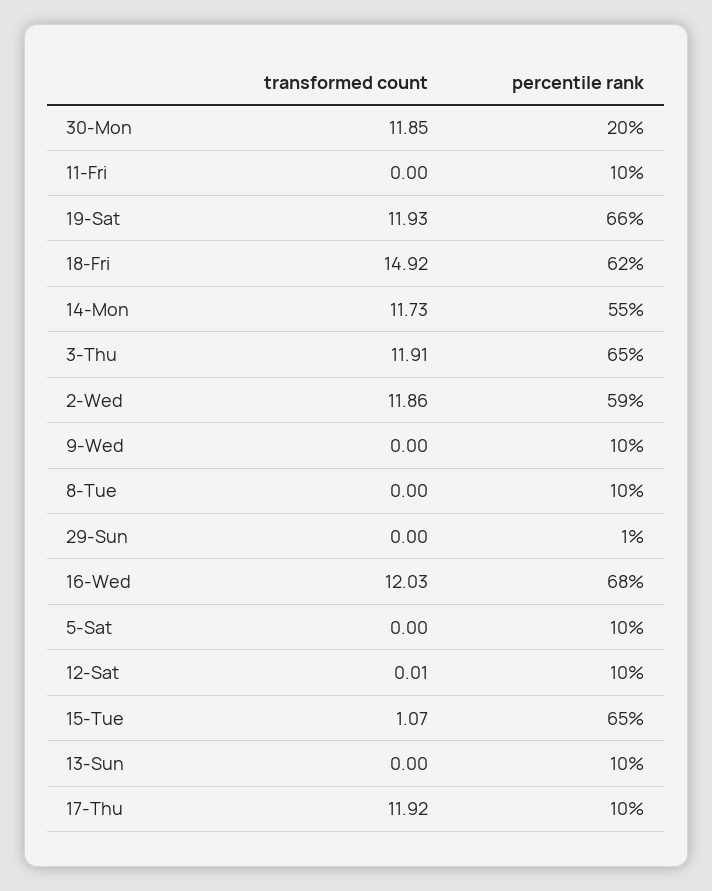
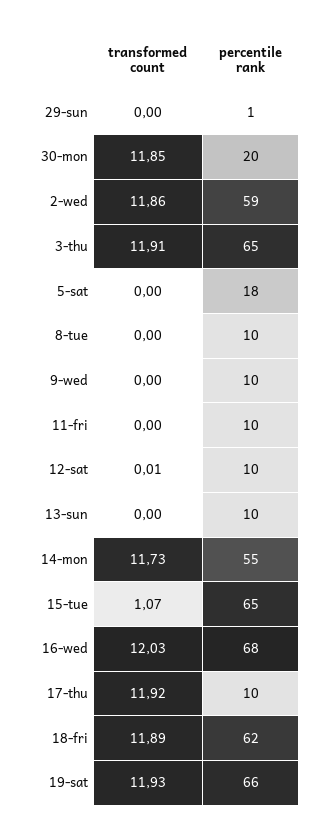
  {
    "transformed count": {
      "30-Mon": 11.85,
      "11-Fri": 0,
      "19-Sat": 11.93,
-     "18-Fri": 14.92,
+     "18-Fri": 11.89,
      "14-Mon": 11.73,
      "3-Thu": 11.91,
      "2-Wed": 11.86,
      "9-Wed": 0,
      "8-Tue": 0,
      "29-Sun": 0,
      "16-Wed": 12.03,
      "5-Sat": 0,
      "12-Sat": 0.01,
      "15-Tue": 1.07,
      "13-Sun": 0,
      "17-Thu": 11.92
    },
    "percentile rank": {
      "30-Mon": 20,
      "11-Fri": 10,
      "19-Sat": 66,
      "18-Fri": 62,
      "14-Mon": 55,
      "3-Thu": 65,
      "2-Wed": 59,
      "9-Wed": 10,
      "8-Tue": 10,
      "29-Sun": 1,
      "16-Wed": 68,
-     "5-Sat": 10,
+     "5-Sat": 18,
      "12-Sat": 10,
      "15-Tue": 65,
      "13-Sun": 10,
      "17-Thu": 10
    }
  }

